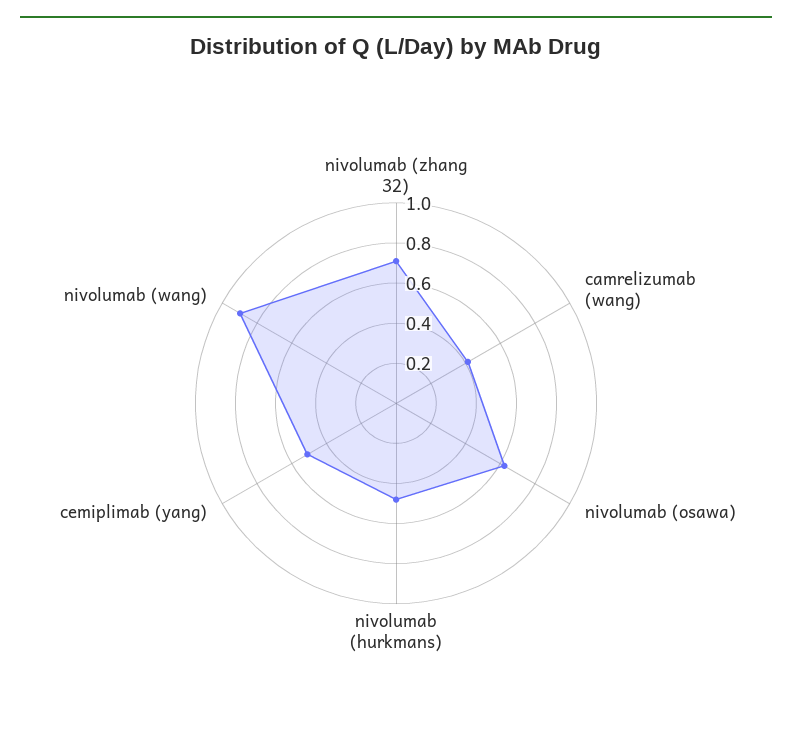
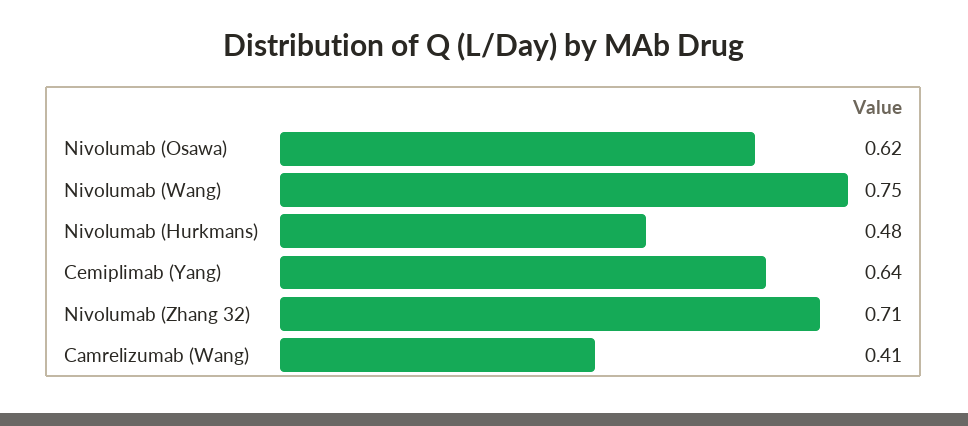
  {
    "nivolumab (zhang 32)": 0.71,
    "camrelizumab (wang)": 0.41,
    "nivolumab (osawa)": 0.62,
    "nivolumab (hurkmans)": 0.48,
-   "cemiplimab (yang)": 0.5,
+   "cemiplimab (yang)": 0.64,
-   "nivolumab (wang)": 0.9
+   "nivolumab (wang)": 0.75
  }

